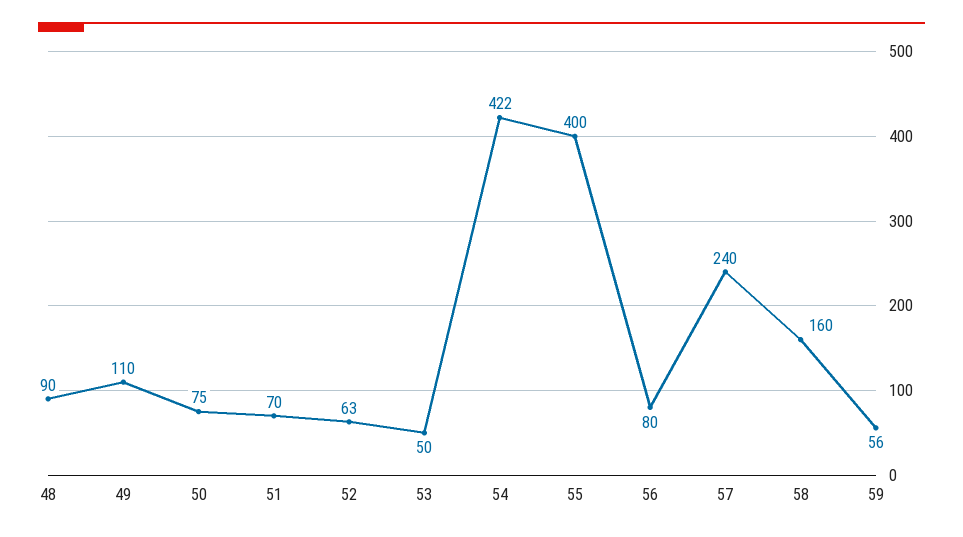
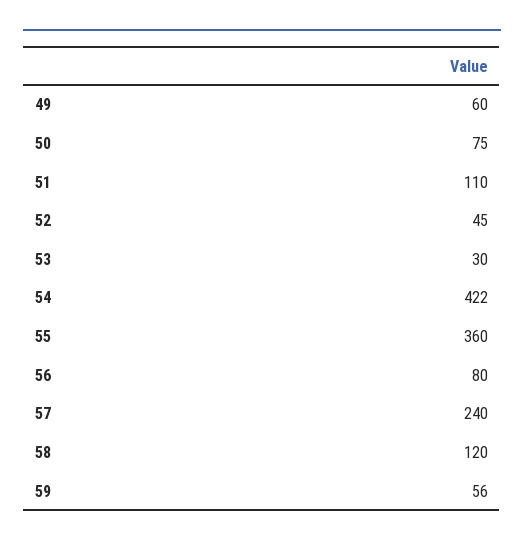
  {
-   "48": 90,
-   "49": 110,
+   "49": 60,
    "50": 75,
-   "51": 70,
+   "51": 110,
-   "52": 63,
+   "52": 45,
-   "53": 50,
+   "53": 30,
    "54": 422,
-   "55": 400,
+   "55": 360,
    "56": 80,
    "57": 240,
-   "58": 160,
+   "58": 120,
    "59": 56
  }

